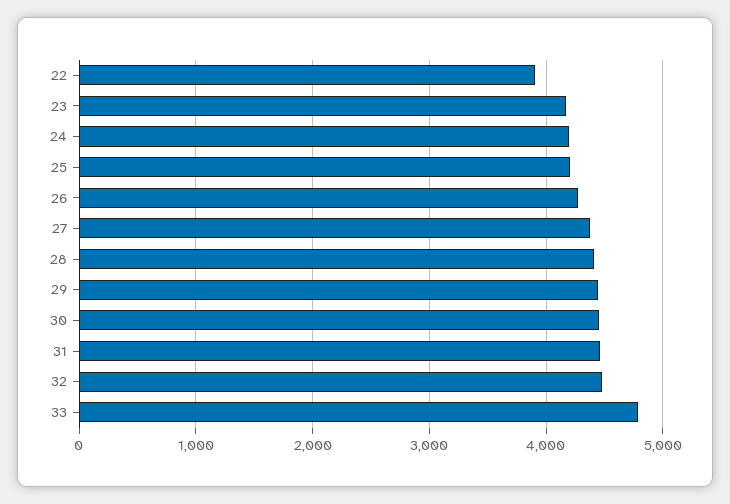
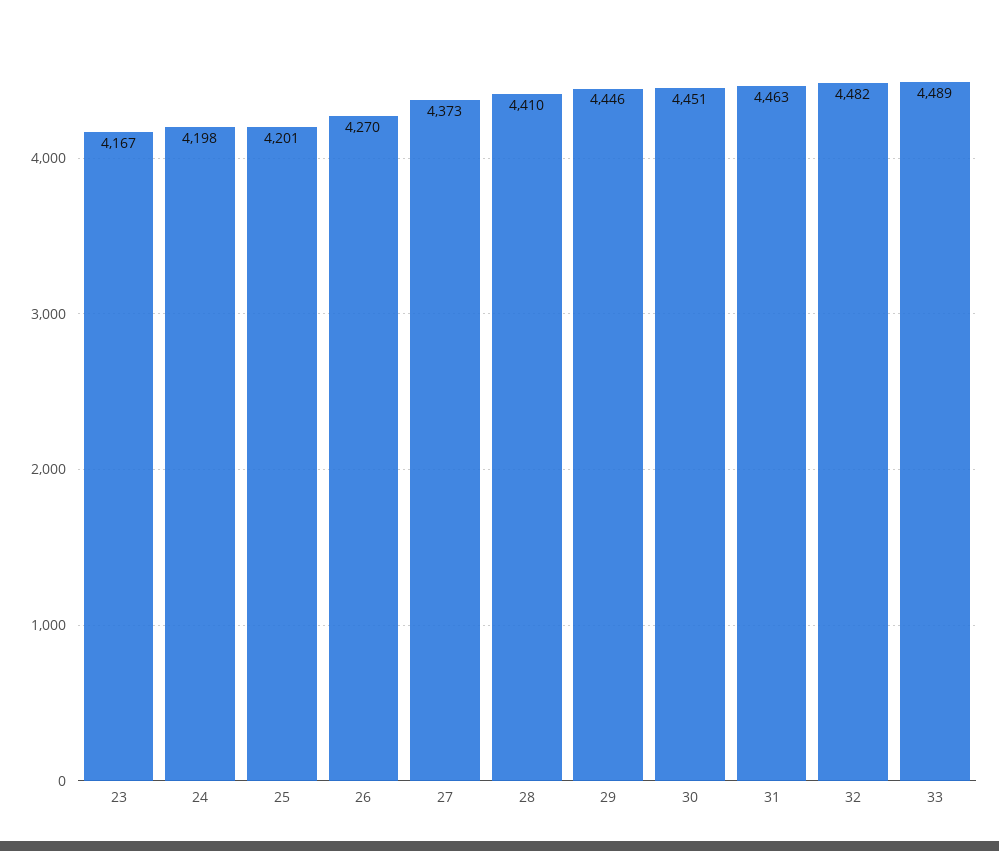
  {
-   "22": 3900,
    "23": 4167,
    "24": 4198,
    "25": 4201,
    "26": 4270,
    "27": 4373,
    "28": 4410,
    "29": 4446,
    "30": 4451,
    "31": 4463,
    "32": 4482,
-   "33": 4800
+   "33": 4489
  }

